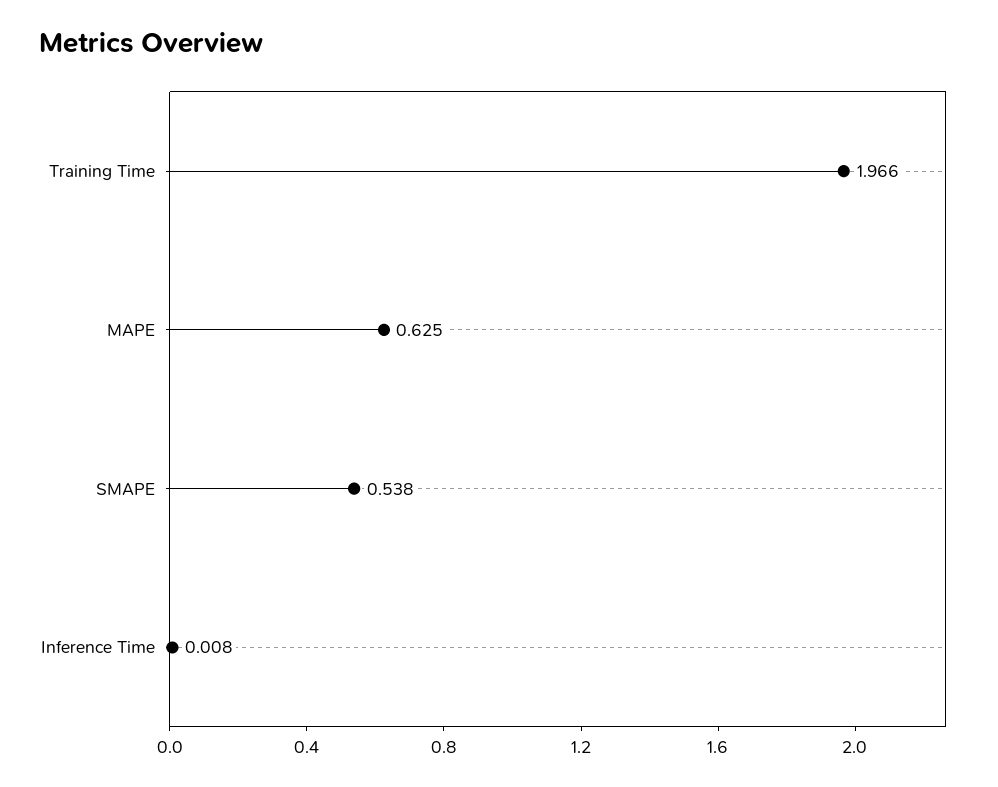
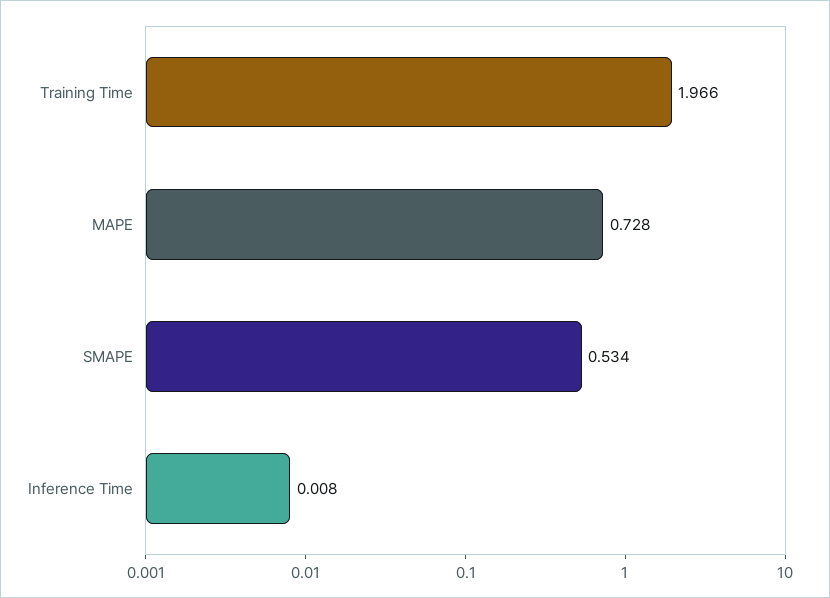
  {
    "Training Time": 1.966,
-   "MAPE": 0.625,
+   "MAPE": 0.728,
-   "SMAPE": 0.538,
+   "SMAPE": 0.534,
    "Inference Time": 0.008
  }

